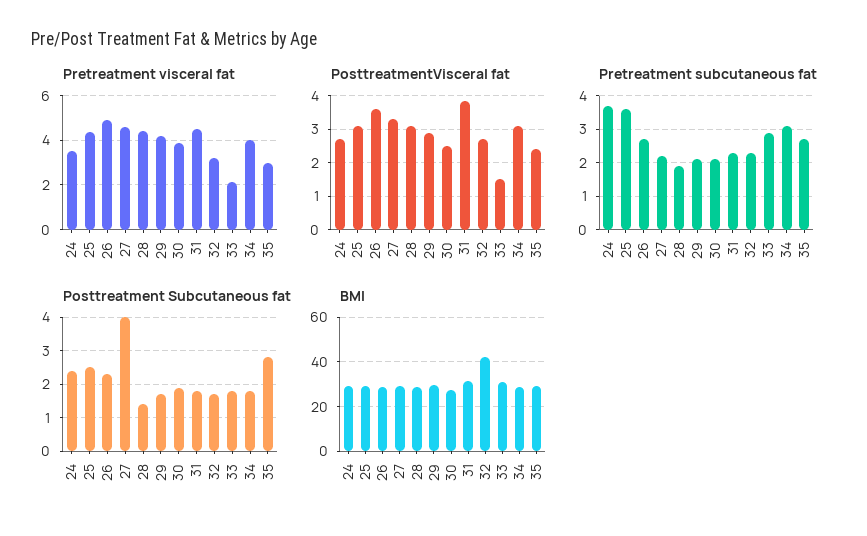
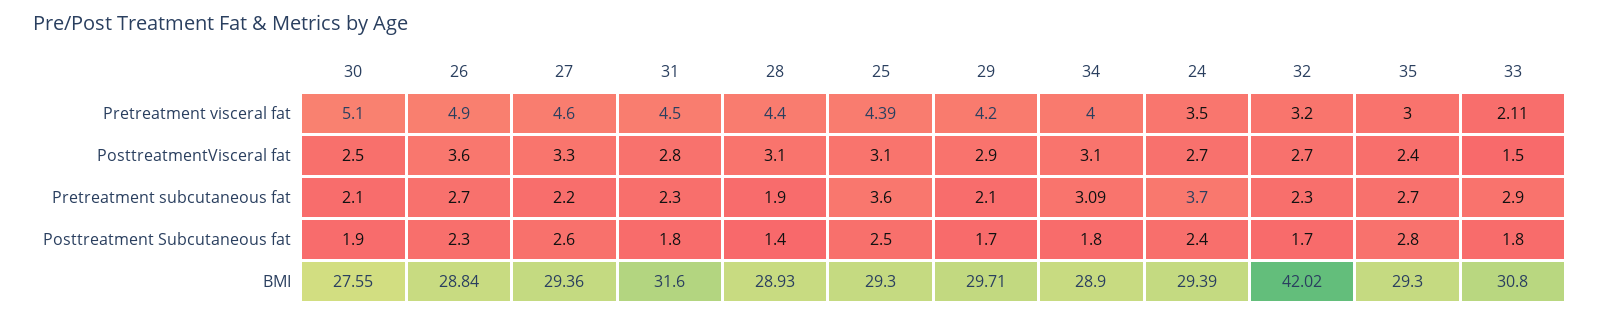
  {
    "Pretreatment visceral fat": {
      "24": 3.5,
      "25": 4.39,
      "26": 4.9,
      "27": 4.6,
      "28": 4.4,
      "29": 4.2,
-     "30": 4,
+     "30": 5.1,
      "31": 4.5,
      "32": 3.2,
      "33": 2.11,
      "34": 4,
      "35": 3
    },
    "PosttreatmentVisceral fat": {
      "24": 2.7,
      "25": 3.1,
      "26": 3.6,
      "27": 3.3,
      "28": 3.1,
      "29": 2.9,
      "30": 2.5,
-     "31": 3.8,
+     "31": 2.8,
      "32": 2.7,
      "33": 1.5,
      "34": 3.1,
      "35": 2.4
    },
    "Pretreatment subcutaneous fat": {
      "24": 3.7,
      "25": 3.6,
      "26": 2.7,
      "27": 2.2,
      "28": 1.9,
      "29": 2.1,
      "30": 2.1,
      "31": 2.3,
      "32": 2.3,
      "33": 2.9,
      "34": 3.09,
      "35": 2.7
    },
    "Posttreatment Subcutaneous fat": {
      "24": 2.4,
      "25": 2.5,
      "26": 2.3,
-     "27": 4,
+     "27": 2.6,
      "28": 1.4,
      "29": 1.7,
      "30": 1.9,
      "31": 1.8,
      "32": 1.7,
      "33": 1.8,
      "34": 1.8,
      "35": 2.8
    },
    "BMI": {
      "24": 29.39,
      "25": 29.3,
      "26": 28.84,
      "27": 29.36,
      "28": 28.93,
      "29": 29.71,
      "30": 27.55,
      "31": 31.6,
      "32": 42.02,
      "33": 30.8,
      "34": 28.9,
      "35": 29.3
    }
  }

